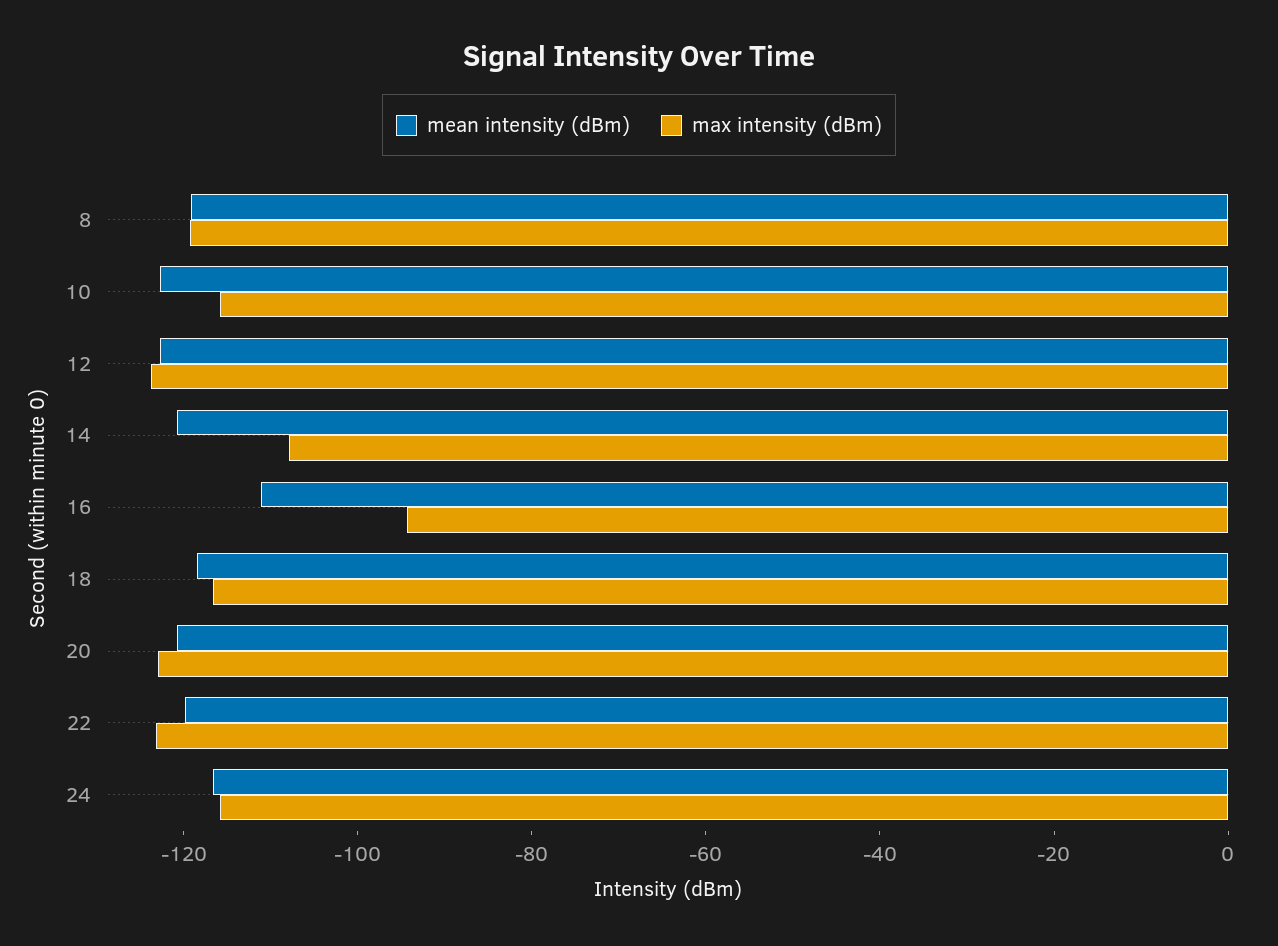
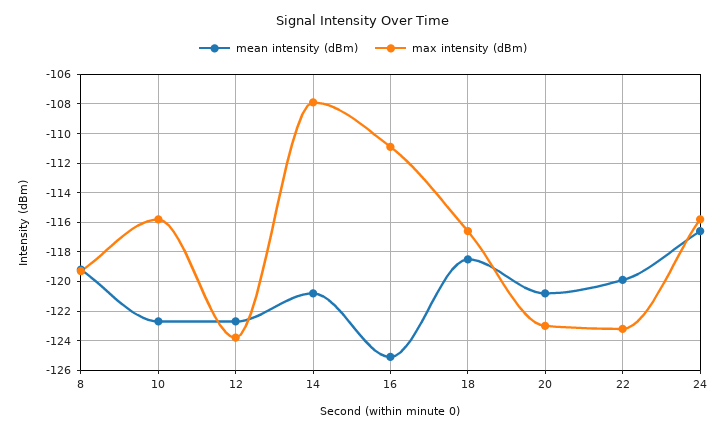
  {
    "mean intensity (dBm)": {
      "8": -119,
      "10": -122.5,
      "12": -122.5,
      "14": -121,
-     "16": -110,
+     "16": -125,
      "18": -118.5,
      "20": -121,
      "22": -120,
      "24": -116.5
    },
    "max intensity (dBm)": {
      "8": -119.5,
      "10": -116,
      "12": -124,
      "14": -108,
-     "16": -95,
+     "16": -111,
      "18": -116.5,
      "20": -123,
      "22": -123,
      "24": -116
    }
  }

